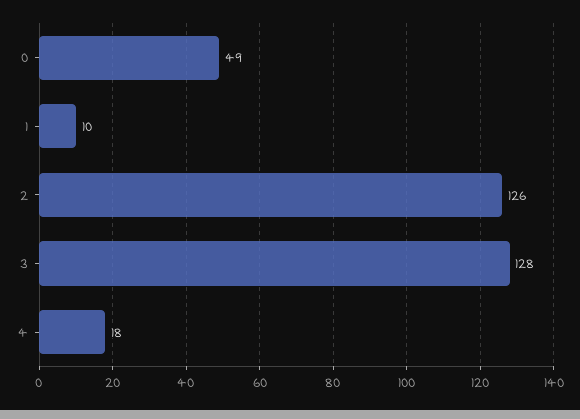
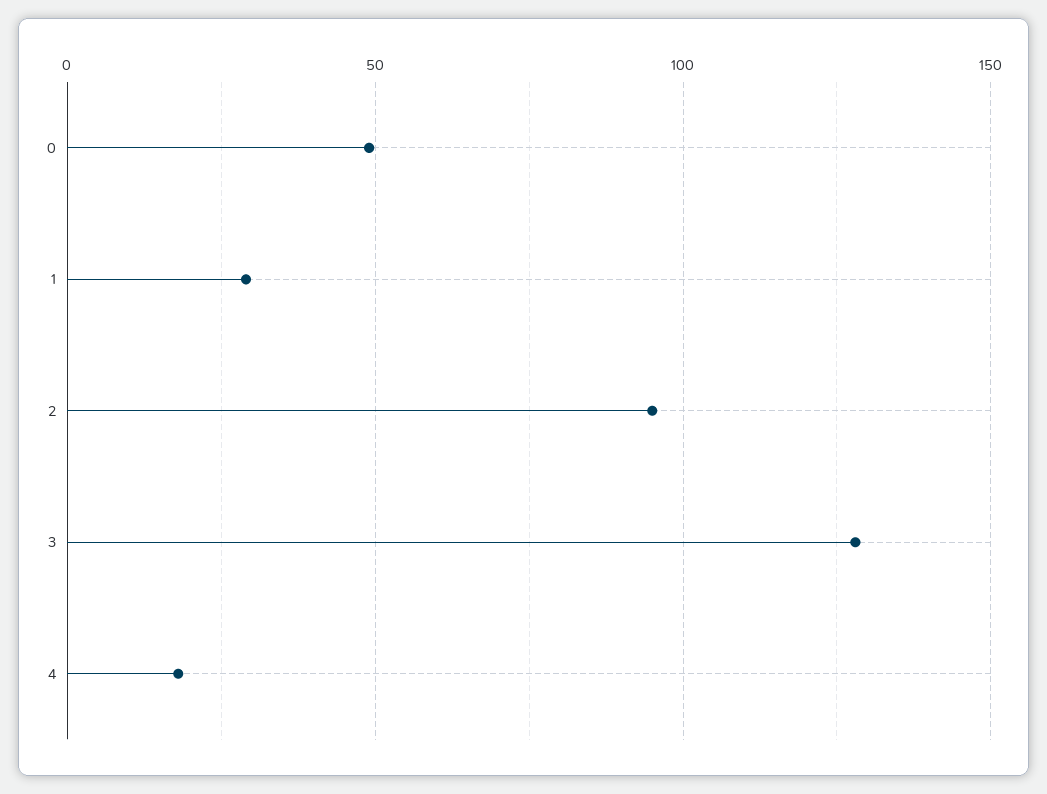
  {
    "0": 49,
-   "1": 10,
+   "1": 30,
-   "2": 126,
+   "2": 95,
    "3": 128,
    "4": 18
  }

